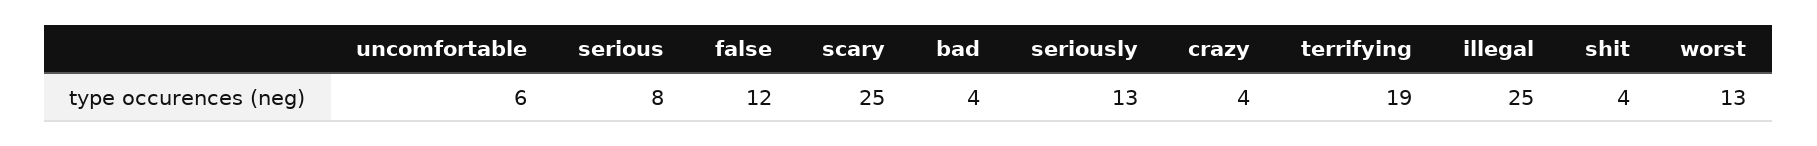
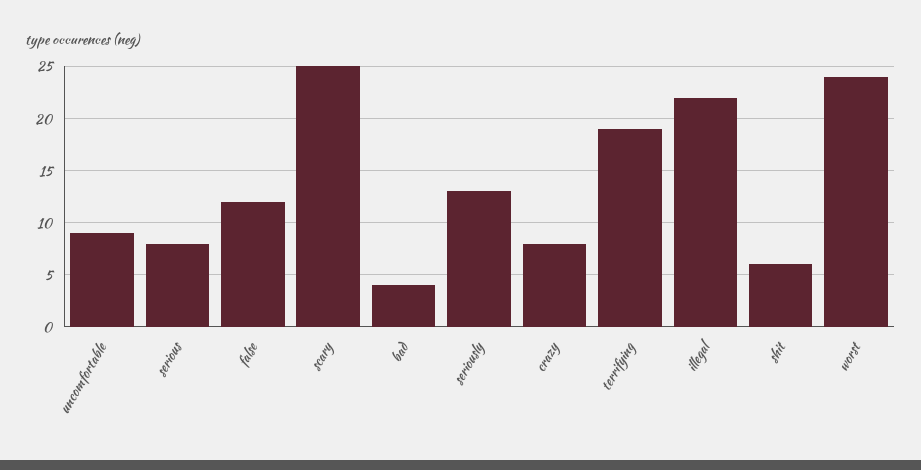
  {
-   "uncomfortable": 6,
+   "uncomfortable": 9,
    "serious": 8,
    "false": 12,
    "scary": 25,
    "bad": 4,
    "seriously": 13,
-   "crazy": 4,
+   "crazy": 8,
    "terrifying": 19,
-   "illegal": 25,
+   "illegal": 22,
-   "shit": 4,
+   "shit": 6,
-   "worst": 13
+   "worst": 24
  }

